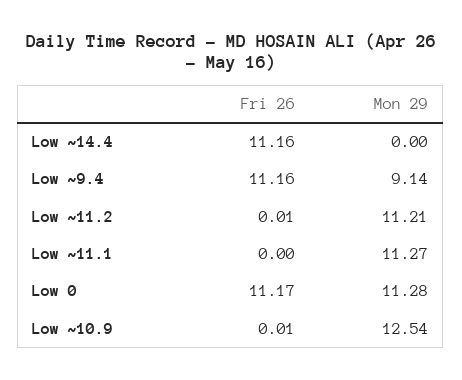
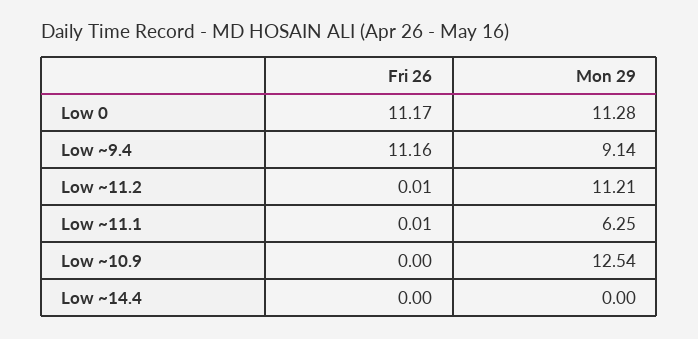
  {
    "Fri 26": {
-     "Low ~14.4": 11.16,
+     "Low ~14.4": 0,
      "Low ~9.4": 11.16,
      "Low ~11.2": 0.01,
-     "Low ~11.1": 0,
+     "Low ~11.1": 0.01,
      "Low 0": 11.17,
-     "Low ~10.9": 0.01
+     "Low ~10.9": 0
    },
    "Mon 29": {
      "Low ~14.4": 0,
      "Low ~9.4": 9.14,
      "Low ~11.2": 11.21,
-     "Low ~11.1": 11.27,
+     "Low ~11.1": 6.25,
      "Low 0": 11.28,
      "Low ~10.9": 12.54
    }
  }

